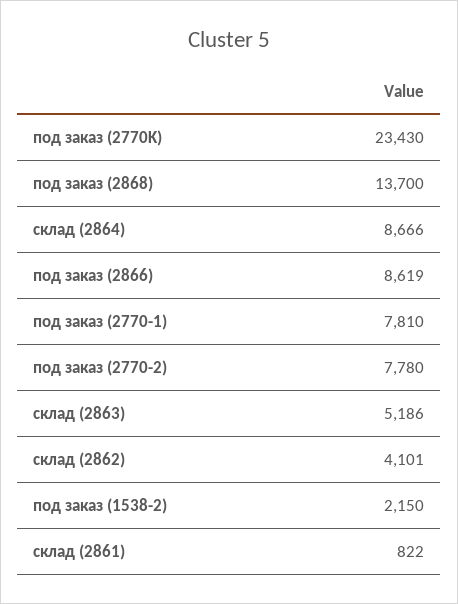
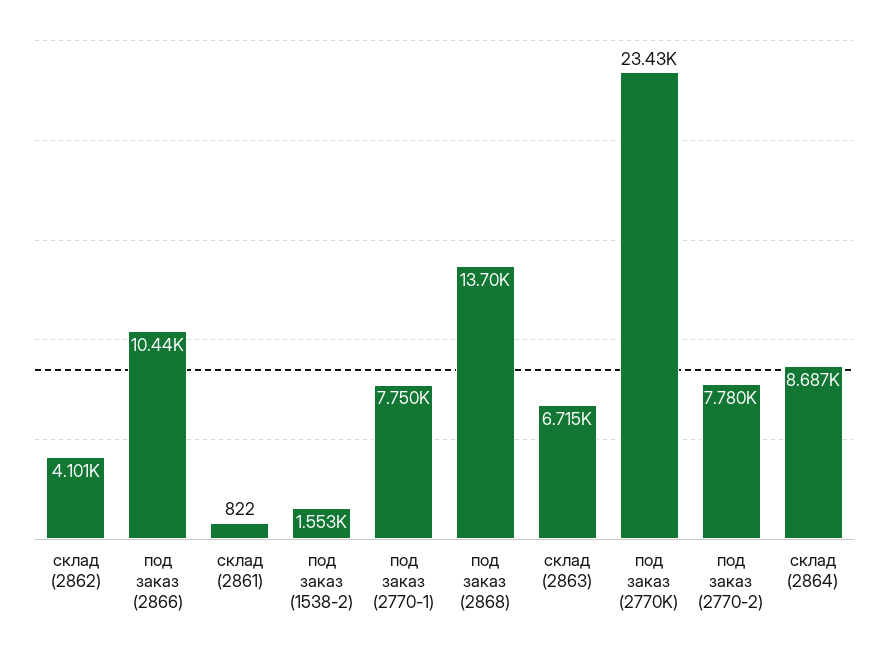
  {
    "под заказ (2770K)": 23430,
    "под заказ (2868)": 13700,
-   "склад (2864)": 8666,
+   "склад (2864)": 8687,
-   "под заказ (2866)": 8619,
+   "под заказ (2866)": 10440,
-   "под заказ (2770-1)": 7810,
+   "под заказ (2770-1)": 7750,
    "под заказ (2770-2)": 7780,
-   "склад (2863)": 5186,
+   "склад (2863)": 6715,
    "склад (2862)": 4101,
-   "под заказ (1538-2)": 2150,
+   "под заказ (1538-2)": 1553,
    "склад (2861)": 822
  }

